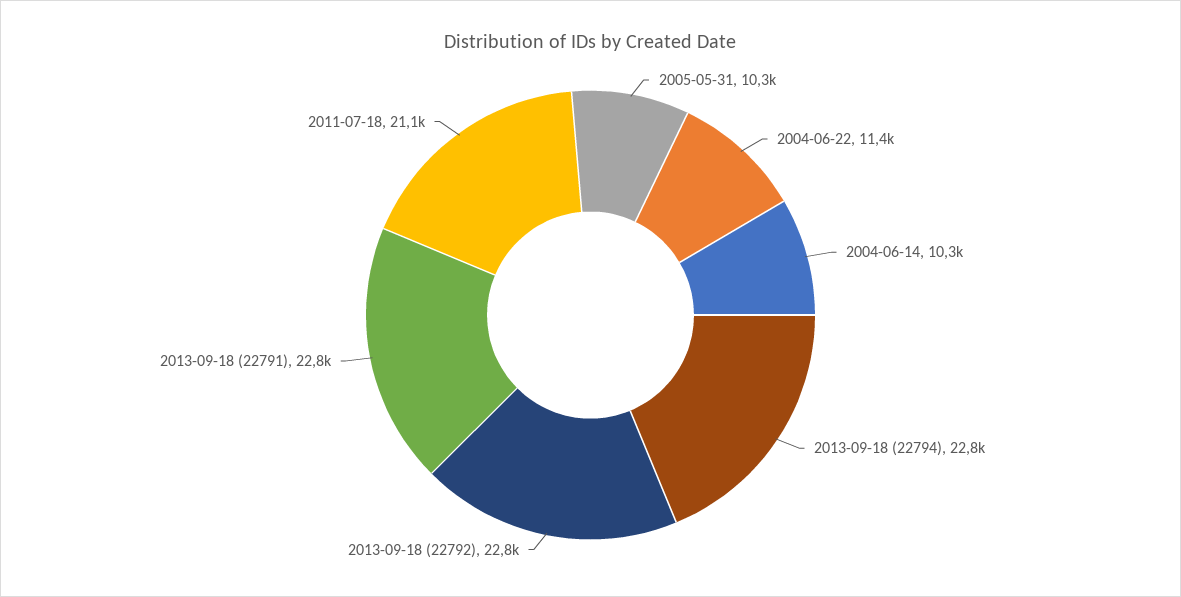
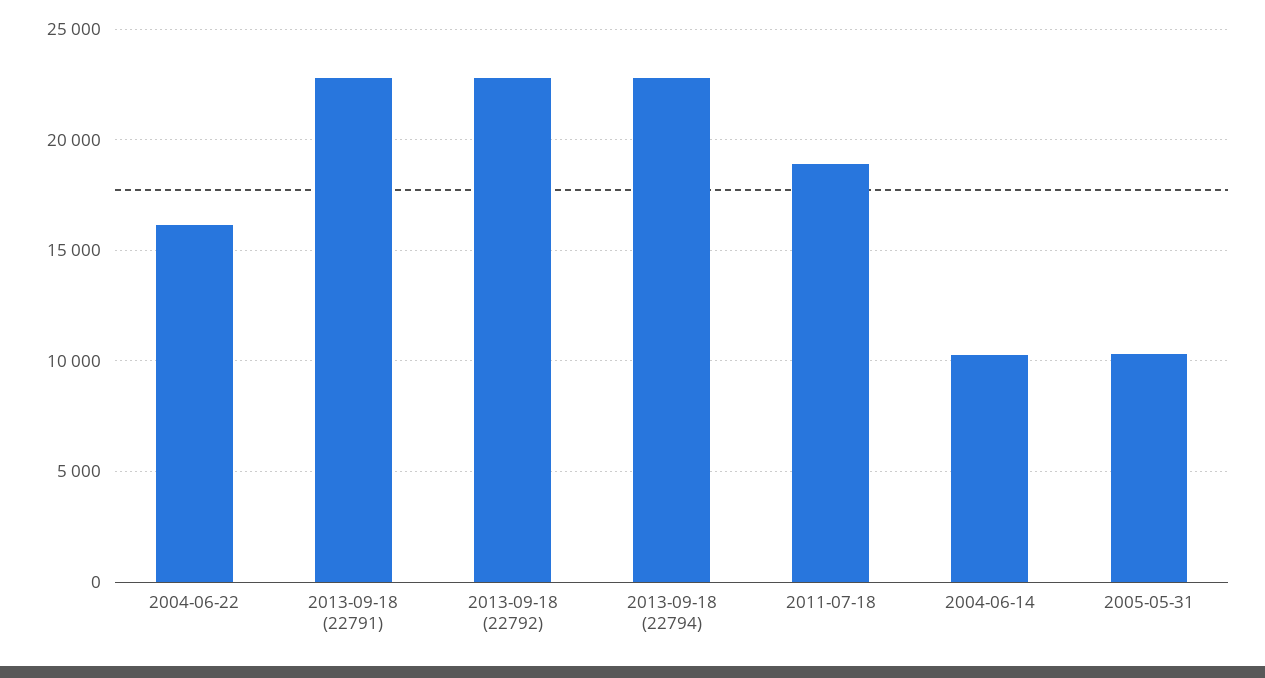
  {
    "2005-05-31": 10300,
-   "2004-06-22": 11400,
+   "2004-06-22": 16000,
    "2004-06-14": 10300,
    "2013-09-18 (22794)": 22800,
    "2013-09-18 (22792)": 22800,
    "2013-09-18 (22791)": 22800,
-   "2011-07-18": 21100
+   "2011-07-18": 19000
  }

